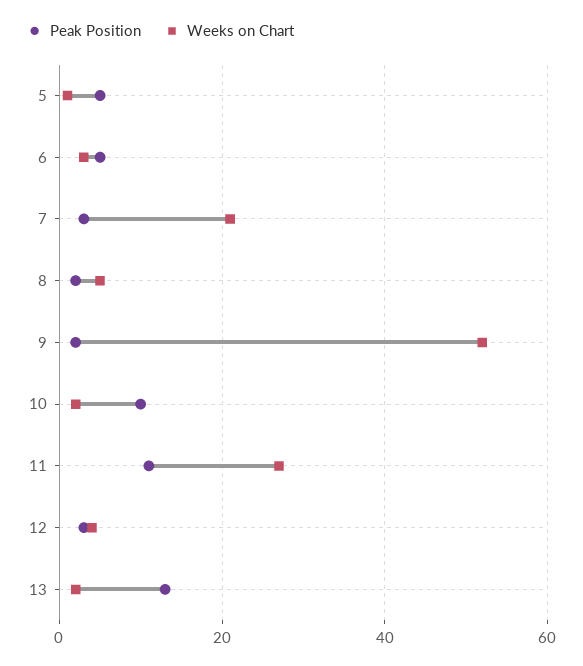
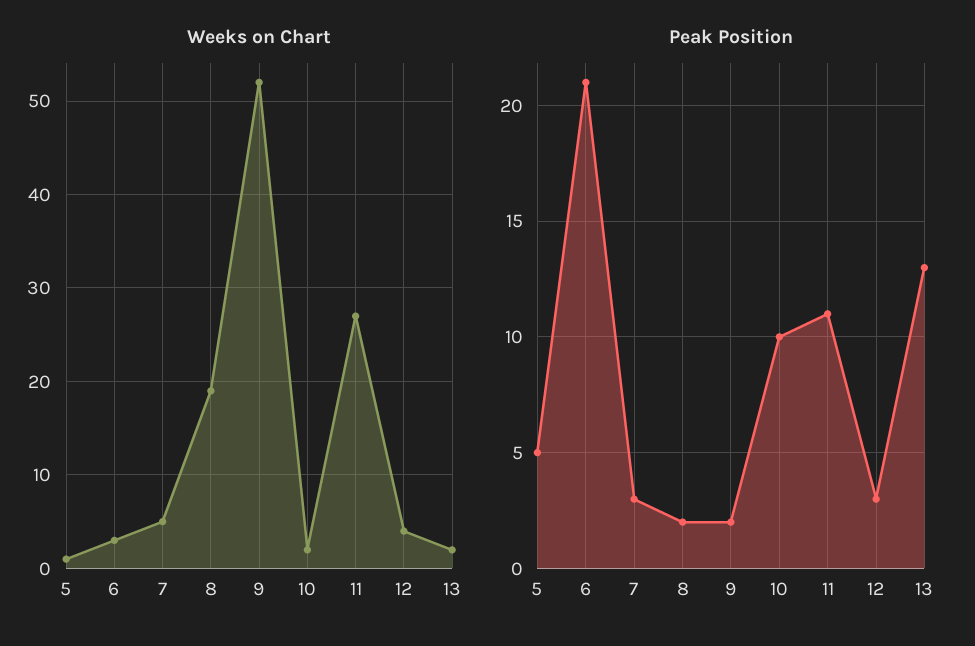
  {
    "Peak Position": {
      "5": 5,
-     "6": 5,
+     "6": 21,
      "7": 3,
      "8": 2,
      "9": 2,
      "10": 10,
      "11": 11,
      "12": 3,
      "13": 13
    },
    "Weeks on Chart": {
      "5": 1,
      "6": 3,
-     "7": 20,
+     "7": 5,
-     "8": 5,
+     "8": 19,
      "9": 52,
      "10": 2,
      "11": 27,
      "12": 4,
      "13": 2
    }
  }

